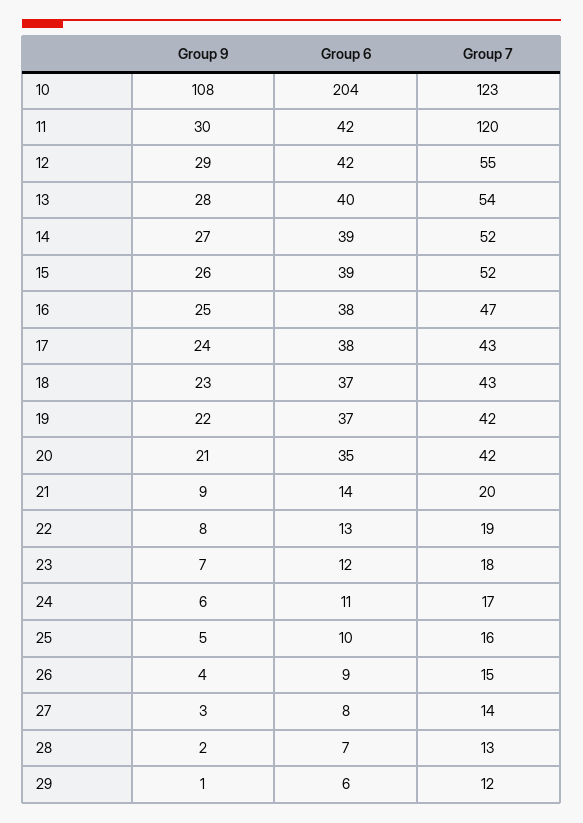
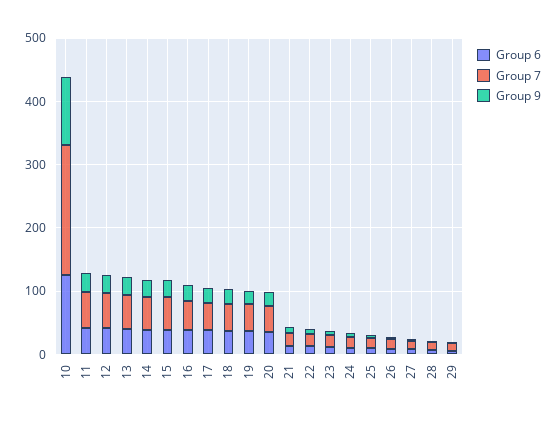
  {
    "Group 9": {
      "10": 108,
      "11": 30,
      "12": 29,
      "13": 28,
      "14": 27,
      "15": 26,
      "16": 25,
      "17": 24,
      "18": 23,
      "19": 22,
      "20": 21,
      "21": 9,
      "22": 8,
      "23": 7,
      "24": 6,
      "25": 5,
      "26": 4,
      "27": 3,
      "28": 2,
      "29": 1
    },
    "Group 6": {
-     "10": 204,
+     "10": 120,
      "11": 42,
      "12": 42,
      "13": 40,
      "14": 39,
      "15": 39,
      "16": 38,
      "17": 38,
      "18": 37,
      "19": 37,
      "20": 35,
      "21": 14,
      "22": 13,
      "23": 12,
      "24": 11,
      "25": 10,
      "26": 9,
      "27": 8,
      "28": 7,
      "29": 6
    },
    "Group 7": {
-     "10": 123,
+     "10": 200,
-     "11": 120,
+     "11": 60,
      "12": 55,
      "13": 54,
      "14": 52,
      "15": 52,
      "16": 47,
      "17": 43,
      "18": 43,
      "19": 42,
      "20": 42,
      "21": 20,
      "22": 19,
      "23": 18,
      "24": 17,
      "25": 16,
      "26": 15,
      "27": 14,
      "28": 13,
      "29": 12
    }
  }

